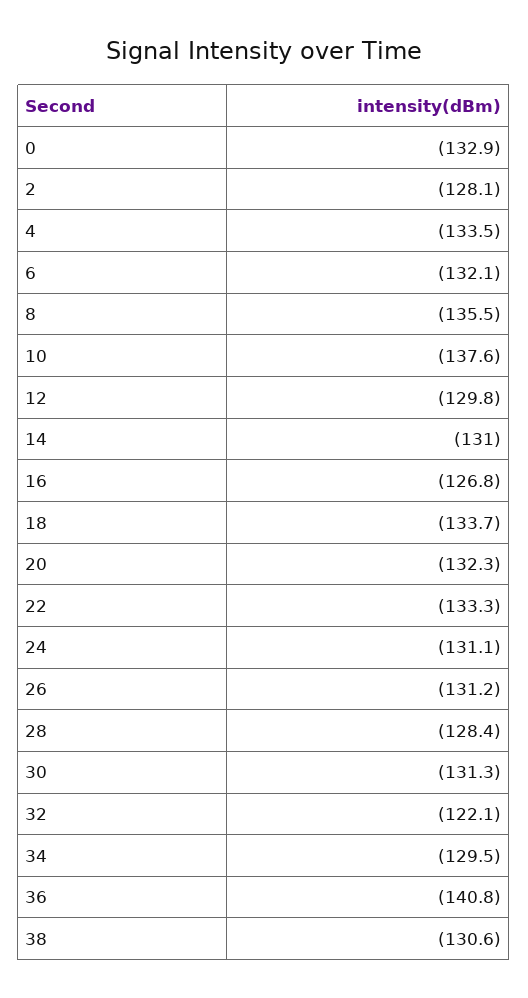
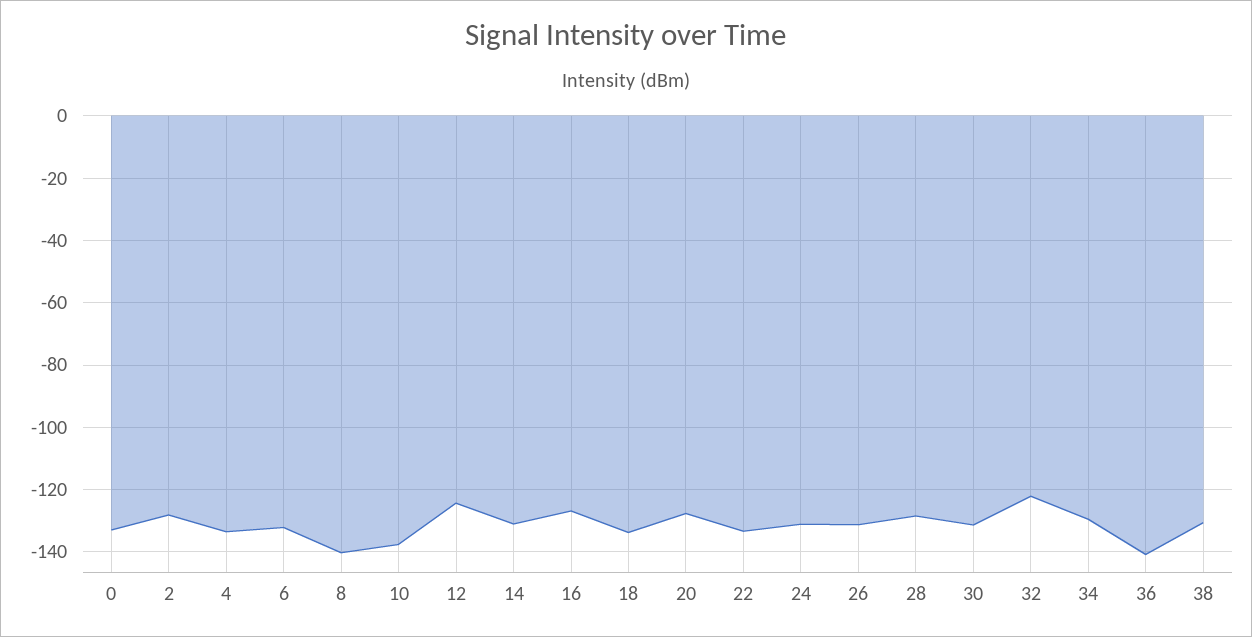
  {
    "0": -132.9,
    "2": -128.1,
    "4": -133.5,
    "6": -132.1,
-   "8": -135.5,
+   "8": -140,
    "10": -137.6,
-   "12": -129.8,
+   "12": -124,
    "14": -131,
    "16": -126.8,
    "18": -133.7,
-   "20": -132.3,
+   "20": -128,
    "22": -133.3,
    "24": -131.1,
    "26": -131.2,
    "28": -128.4,
    "30": -131.3,
    "32": -122.1,
    "34": -129.5,
    "36": -140.8,
    "38": -130.6
  }

